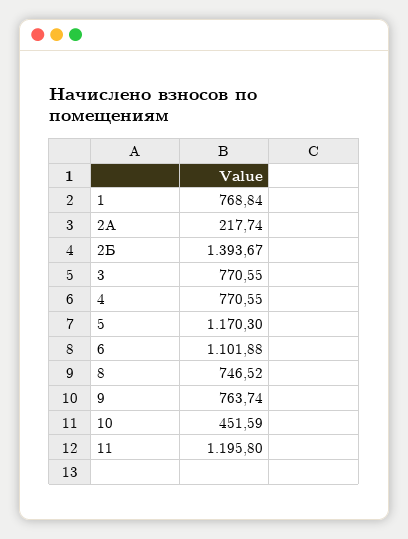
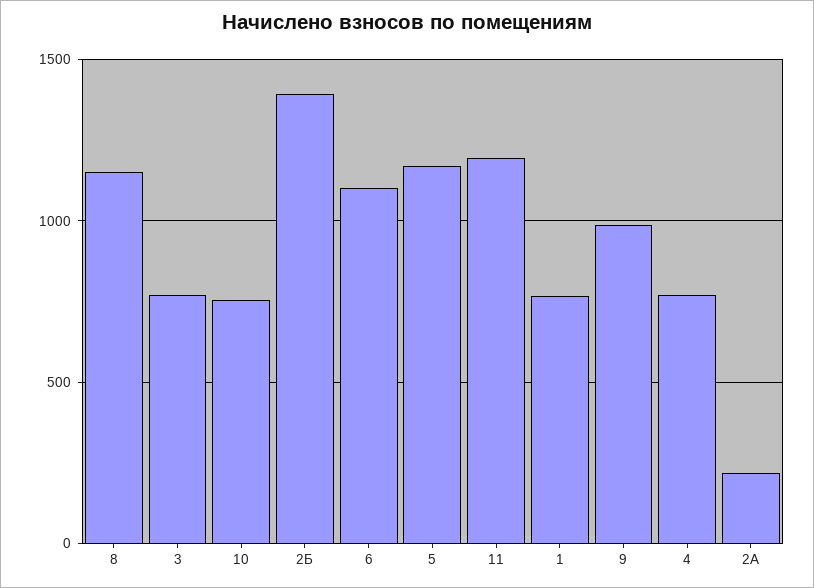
  {
    "1": 768.84,
    "2А": 217.74,
    "2Б": 1393.67,
    "3": 770.55,
    "4": 770.55,
    "5": 1170.3,
    "6": 1101.88,
-   "8": 746.52,
+   "8": 1150,
-   "9": 763.74,
+   "9": 1000,
-   "10": 451.59,
+   "10": 750,
    "11": 1195.8
  }

